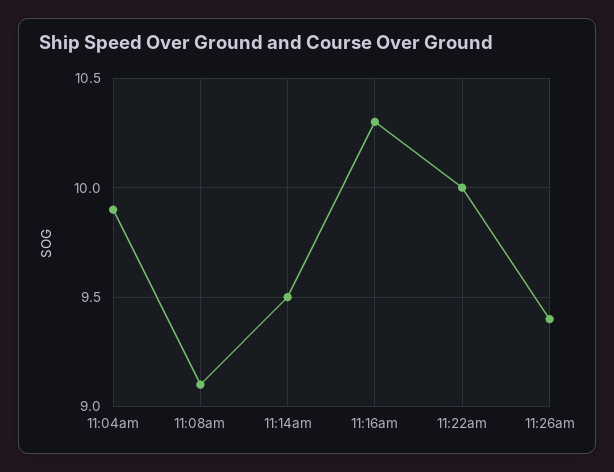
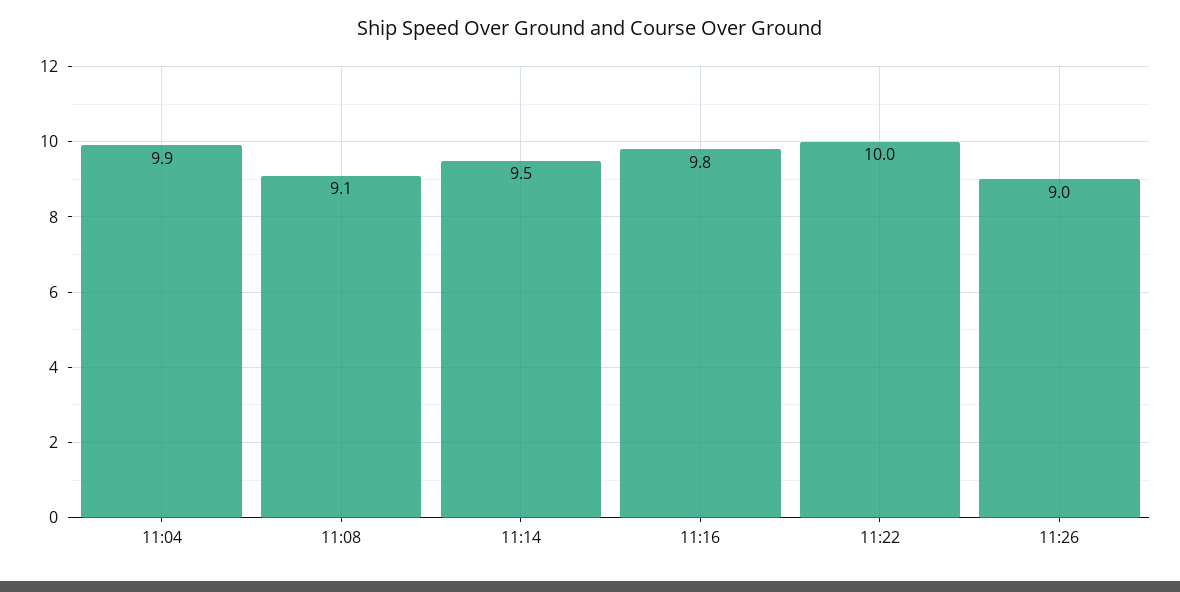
  {
    "11:04am": 9.9,
    "11:08am": 9.1,
    "11:14am": 9.5,
-   "11:16am": 10.3,
+   "11:16am": 9.8,
    "11:22am": 10,
-   "11:26am": 9.4
+   "11:26am": 9
  }

